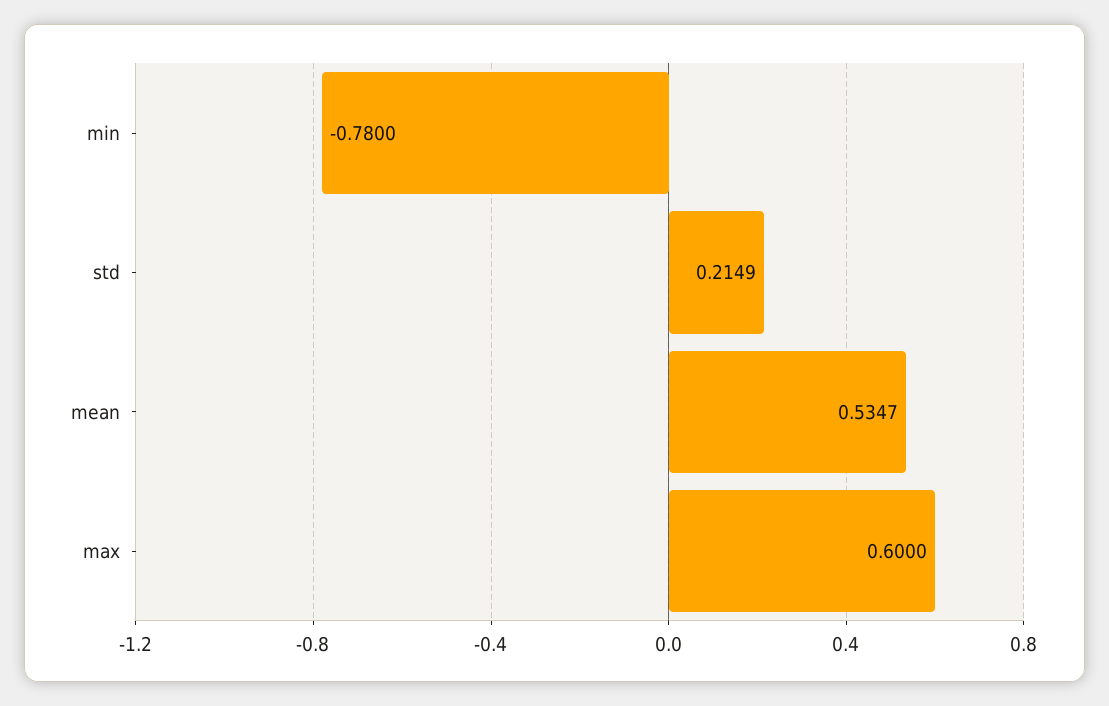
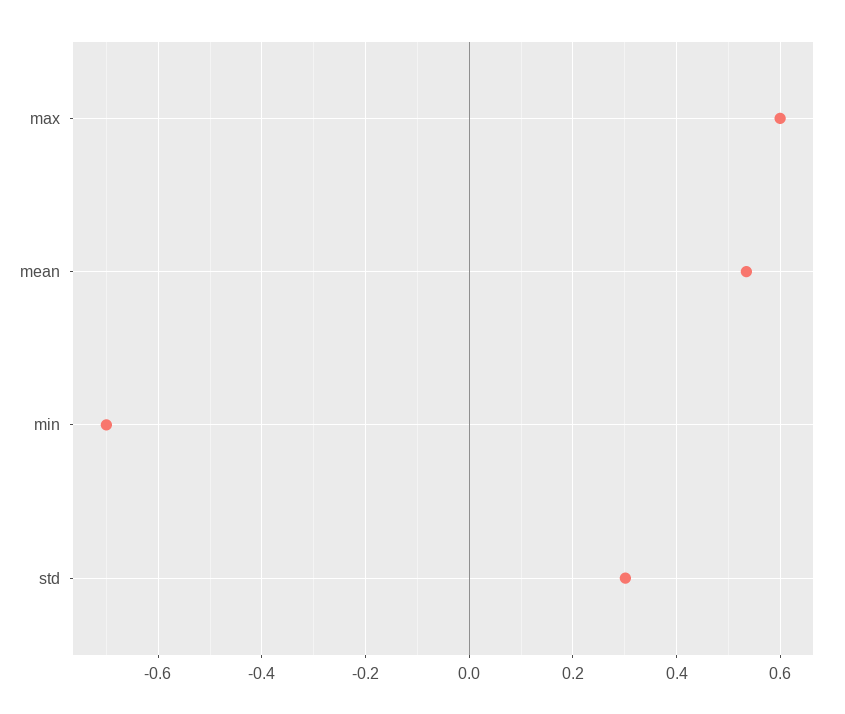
  {
-   "min": -0.78,
+   "min": -0.7,
-   "std": 0.2149,
+   "std": 0.3,
    "mean": 0.5347,
    "max": 0.6
  }

